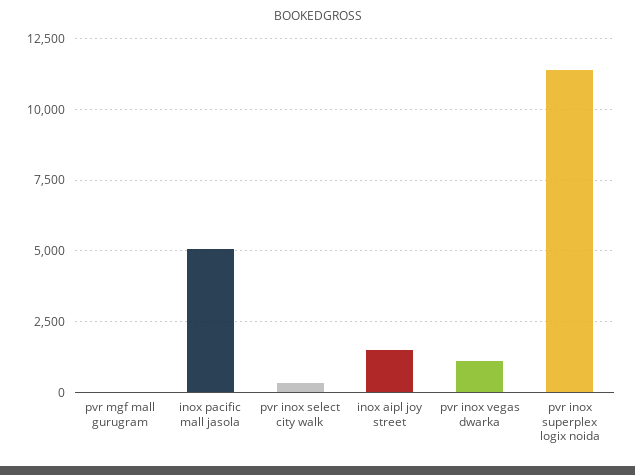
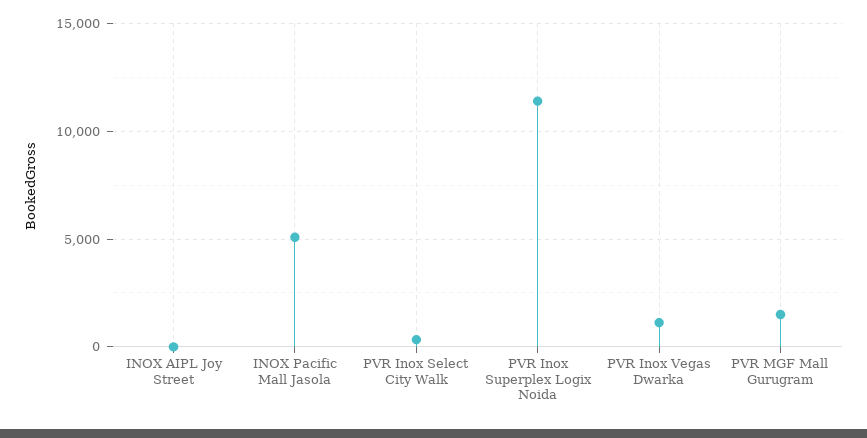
  {
-   "pvr mgf mall gurugram": 0,
+   "pvr mgf mall gurugram": 1500,
    "inox pacific mall jasola": 5000,
    "pvr inox select city walk": 250,
-   "inox aipl joy street": 1500,
+   "inox aipl joy street": 0,
    "pvr inox vegas dwarka": 1000,
    "pvr inox superplex logix noida": 11500
  }

